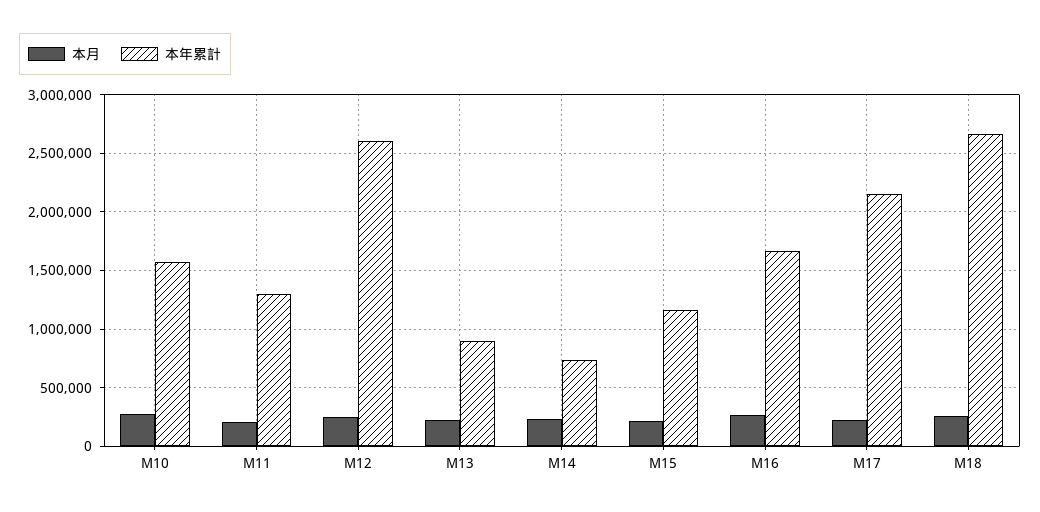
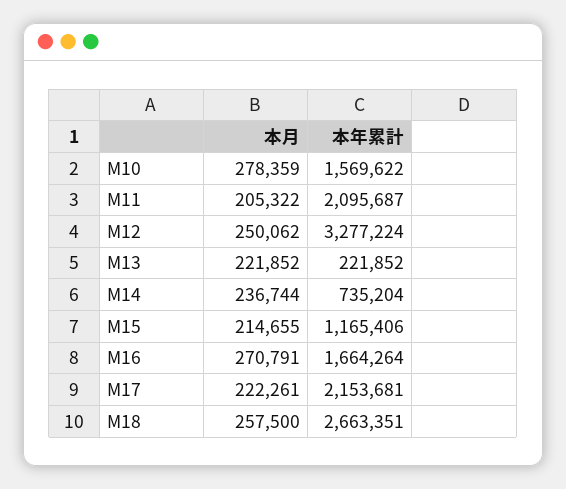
  {
    "本月": {
      "M10": 278359,
      "M11": 205322,
      "M12": 250062,
      "M13": 221852,
      "M14": 236744,
      "M15": 214655,
      "M16": 270791,
      "M17": 222261,
      "M18": 257500
    },
    "本年累計": {
      "M10": 1569622,
-     "M11": 1300000,
+     "M11": 2095687,
-     "M12": 2600000,
+     "M12": 3277224,
-     "M13": 900000,
+     "M13": 221852,
      "M14": 735204,
      "M15": 1165406,
      "M16": 1664264,
      "M17": 2153681,
      "M18": 2663351
    }
  }

